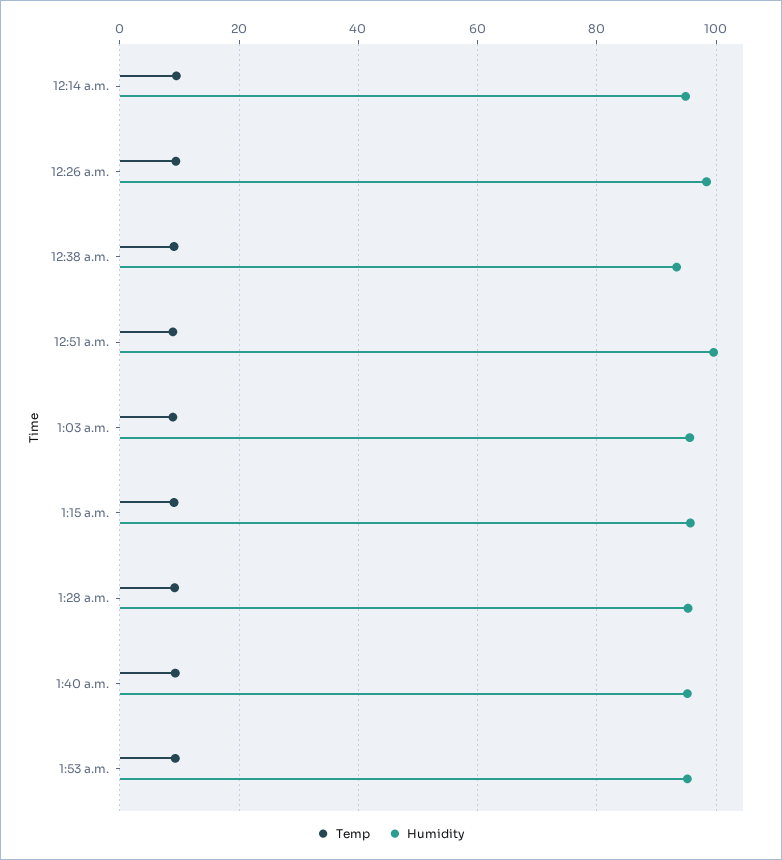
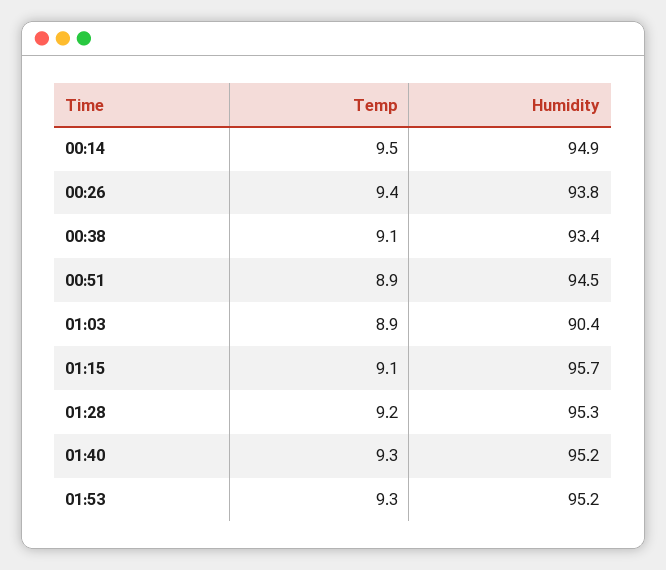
  {
    "Temp": {
      "12:14 a.m.": 9.5,
      "12:26 a.m.": 9.4,
      "12:38 a.m.": 9.1,
      "12:51 a.m.": 8.9,
      "1:03 a.m.": 8.9,
      "1:15 a.m.": 9.1,
      "1:28 a.m.": 9.2,
      "1:40 a.m.": 9.3,
      "1:53 a.m.": 9.3
    },
    "Humidity": {
      "12:14 a.m.": 94.9,
-     "12:26 a.m.": 98,
+     "12:26 a.m.": 93.8,
      "12:38 a.m.": 93.4,
-     "12:51 a.m.": 100,
+     "12:51 a.m.": 94.5,
-     "1:03 a.m.": 96,
+     "1:03 a.m.": 90.4,
      "1:15 a.m.": 95.7,
      "1:28 a.m.": 95.3,
      "1:40 a.m.": 95.2,
      "1:53 a.m.": 95.2
    }
  }

